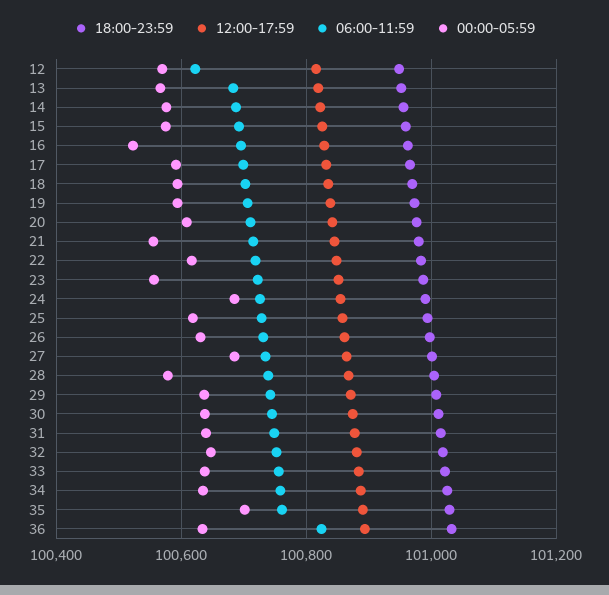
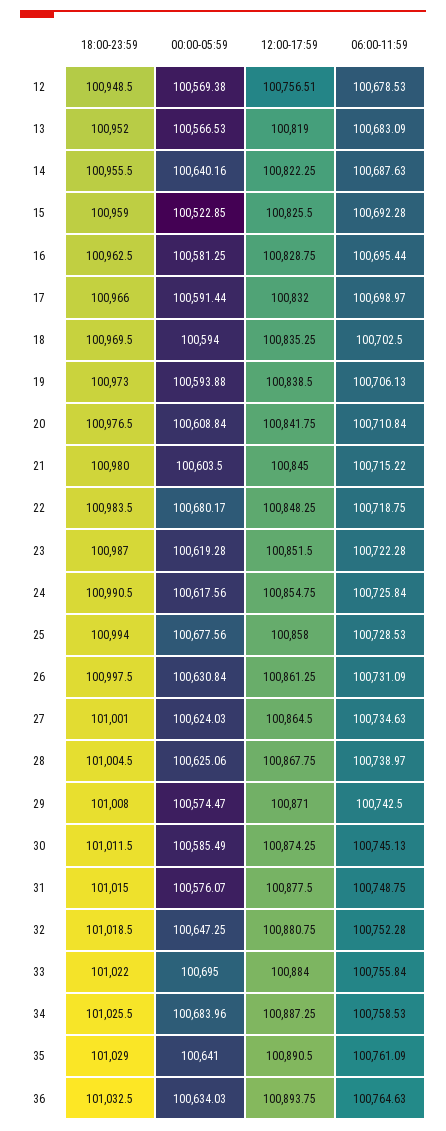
  {
    "18:00-23:59": {
      "12": 100948.5,
      "13": 100952,
      "14": 100955.5,
      "15": 100959,
      "16": 100962.5,
      "17": 100966,
      "18": 100969.5,
      "19": 100973,
      "20": 100976.5,
      "21": 100980,
      "22": 100983.5,
      "23": 100987,
      "24": 100990.5,
      "25": 100994,
      "26": 100997.5,
      "27": 101001,
      "28": 101004.5,
      "29": 101008,
      "30": 101011.5,
      "31": 101015,
      "32": 101018.5,
      "33": 101022,
      "34": 101025.5,
      "35": 101029,
      "36": 101032.5
    },
    "12:00-17:59": {
-     "12": 100820,
+     "12": 100756.51,
      "13": 100819,
      "14": 100822.25,
      "15": 100825.5,
      "16": 100828.75,
      "17": 100832,
      "18": 100835.25,
      "19": 100838.5,
      "20": 100841.75,
      "21": 100845,
      "22": 100848.25,
      "23": 100851.5,
      "24": 100854.75,
      "25": 100858,
      "26": 100861.25,
      "27": 100864.5,
      "28": 100867.75,
      "29": 100871,
      "30": 100874.25,
      "31": 100877.5,
      "32": 100880.75,
      "33": 100884,
      "34": 100887.25,
      "35": 100890.5,
      "36": 100893.75
    },
    "06:00-11:59": {
-     "12": 100620,
+     "12": 100678.53,
      "13": 100683.09,
      "14": 100687.63,
      "15": 100692.28,
      "16": 100695.44,
      "17": 100698.97,
      "18": 100702.5,
      "19": 100706.13,
      "20": 100710.84,
      "21": 100715.22,
      "22": 100718.75,
      "23": 100722.28,
      "24": 100725.84,
      "25": 100728.53,
      "26": 100731.09,
      "27": 100734.63,
      "28": 100738.97,
      "29": 100742.5,
      "30": 100745.13,
      "31": 100748.75,
      "32": 100752.28,
      "33": 100755.84,
      "34": 100758.53,
      "35": 100761.09,
-     "36": 100820
+     "36": 100764.63
    },
    "00:00-05:59": {
      "12": 100569.38,
      "13": 100566.53,
-     "14": 100580,
+     "14": 100640.16,
-     "15": 100580,
+     "15": 100522.85,
-     "16": 100520,
+     "16": 100581.25,
      "17": 100591.44,
      "18": 100594,
      "19": 100593.88,
      "20": 100608.84,
-     "21": 100560,
+     "21": 100603.5,
-     "22": 100620,
+     "22": 100680.17,
-     "23": 100560,
+     "23": 100619.28,
-     "24": 100680,
+     "24": 100617.56,
-     "25": 100620,
+     "25": 100677.56,
      "26": 100630.84,
-     "27": 100680,
+     "27": 100624.03,
-     "28": 100580,
+     "28": 100625.06,
-     "29": 100640,
+     "29": 100574.47,
-     "30": 100640,
+     "30": 100585.49,
-     "31": 100640,
+     "31": 100576.07,
      "32": 100647.25,
-     "33": 100640,
+     "33": 100695,
-     "34": 100640,
+     "34": 100683.96,
-     "35": 100700,
+     "35": 100641,
      "36": 100634.03
    }
  }

